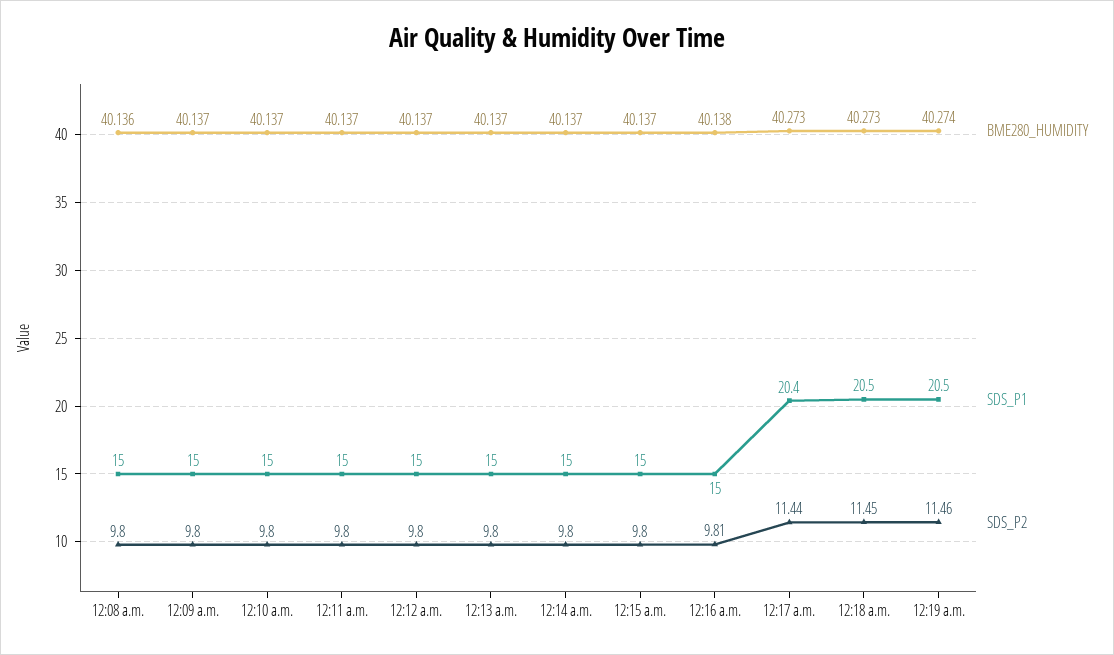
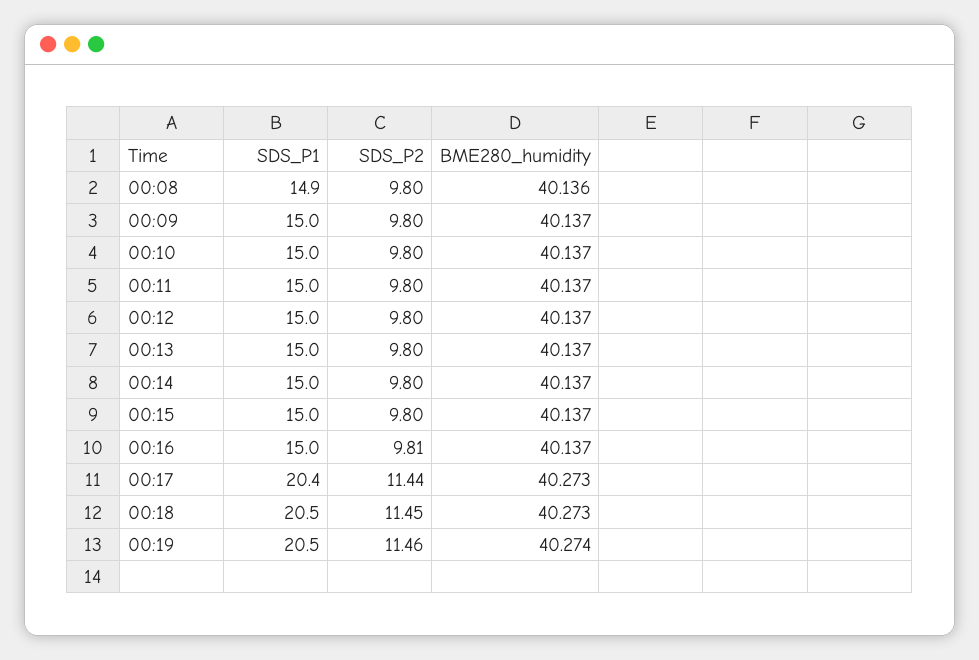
  {
    "BME280_HUMIDITY": {
      "12:08 a.m.": 40.136,
      "12:09 a.m.": 40.137,
      "12:10 a.m.": 40.137,
      "12:11 a.m.": 40.137,
      "12:12 a.m.": 40.137,
      "12:13 a.m.": 40.137,
      "12:14 a.m.": 40.137,
      "12:15 a.m.": 40.137,
-     "12:16 a.m.": 40.138,
+     "12:16 a.m.": 40.137,
      "12:17 a.m.": 40.273,
      "12:18 a.m.": 40.273,
      "12:19 a.m.": 40.274
    },
    "SDS_P1": {
-     "12:08 a.m.": 15,
+     "12:08 a.m.": 14.9,
      "12:09 a.m.": 15,
      "12:10 a.m.": 15,
      "12:11 a.m.": 15,
      "12:12 a.m.": 15,
      "12:13 a.m.": 15,
      "12:14 a.m.": 15,
      "12:15 a.m.": 15,
      "12:16 a.m.": 15,
      "12:17 a.m.": 20.4,
      "12:18 a.m.": 20.5,
      "12:19 a.m.": 20.5
    },
    "SDS_P2": {
      "12:08 a.m.": 9.8,
      "12:09 a.m.": 9.8,
      "12:10 a.m.": 9.8,
      "12:11 a.m.": 9.8,
      "12:12 a.m.": 9.8,
      "12:13 a.m.": 9.8,
      "12:14 a.m.": 9.8,
      "12:15 a.m.": 9.8,
      "12:16 a.m.": 9.81,
      "12:17 a.m.": 11.44,
      "12:18 a.m.": 11.45,
      "12:19 a.m.": 11.46
    }
  }

